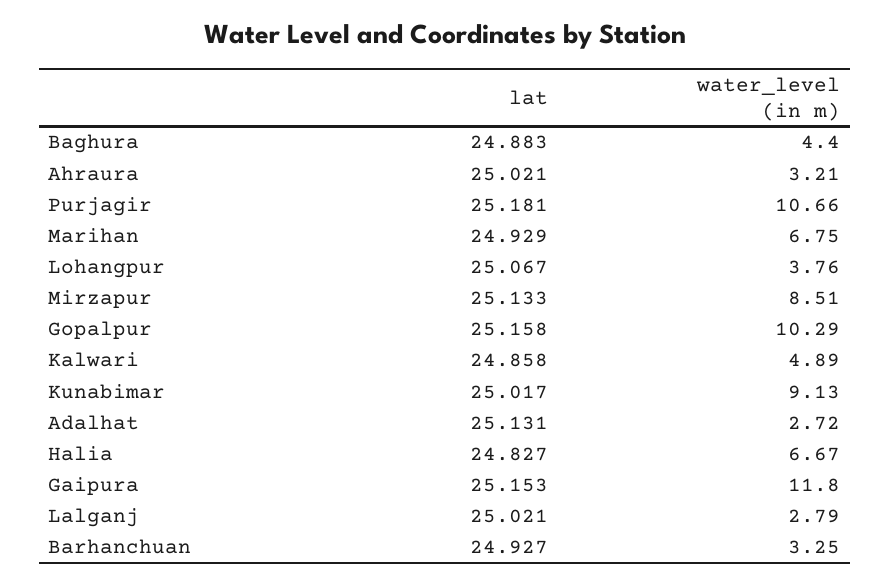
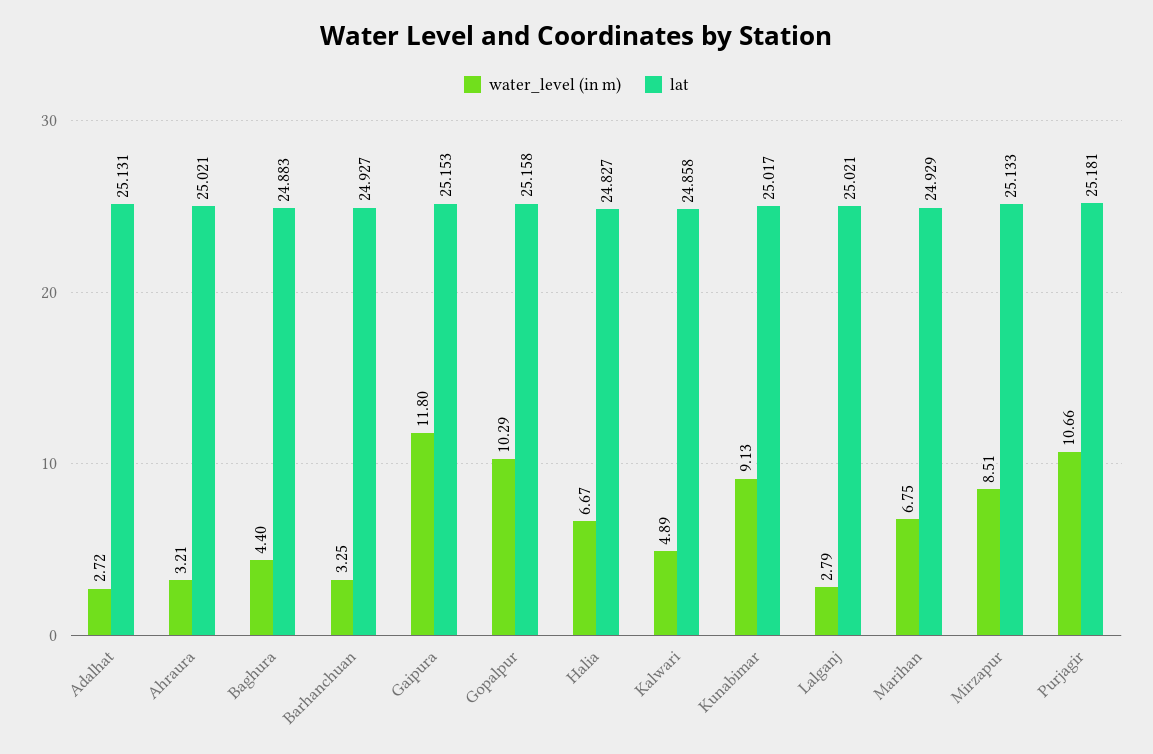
  {
    "lat": {
      "Baghura": 24.883,
      "Ahraura": 25.021,
      "Purjagir": 25.181,
      "Marihan": 24.929,
-     "Lohangpur": 25.067,
      "Mirzapur": 25.133,
      "Gopalpur": 25.158,
      "Kalwari": 24.858,
      "Kunabimar": 25.017,
      "Adalhat": 25.131,
      "Halia": 24.827,
      "Gaipura": 25.153,
      "Lalganj": 25.021,
      "Barhanchuan": 24.927
    },
    "water_level (in m)": {
      "Baghura": 4.4,
      "Ahraura": 3.21,
      "Purjagir": 10.66,
      "Marihan": 6.75,
-     "Lohangpur": 3.76,
      "Mirzapur": 8.51,
      "Gopalpur": 10.29,
      "Kalwari": 4.89,
      "Kunabimar": 9.13,
      "Adalhat": 2.72,
      "Halia": 6.67,
      "Gaipura": 11.8,
      "Lalganj": 2.79,
      "Barhanchuan": 3.25
    }
  }

